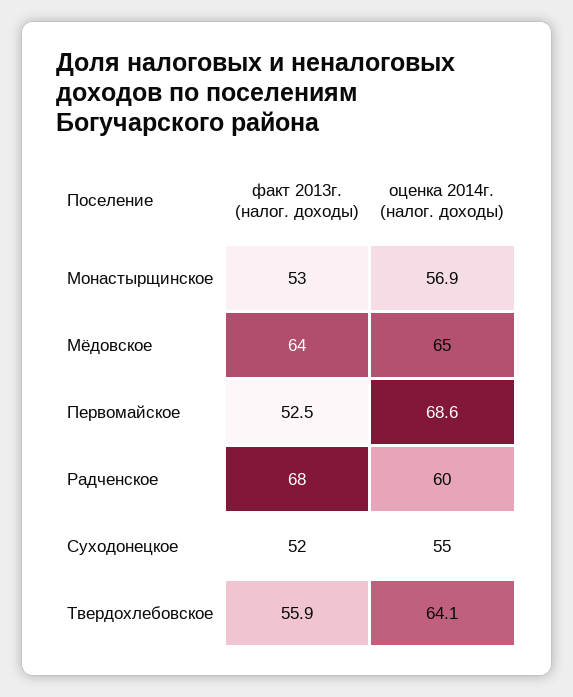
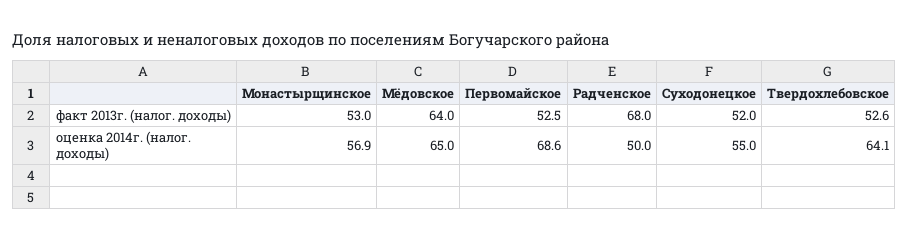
  {
    "факт 2013г. (налог. доходы)": {
      "Монастырщинское": 53,
      "Мёдовское": 64,
      "Первомайское": 52.5,
      "Радченское": 68,
      "Суходонецкое": 52,
-     "Твердохлебовское": 55.9
+     "Твердохлебовское": 52.6
    },
    "оценка 2014г. (налог. доходы)": {
      "Монастырщинское": 56.9,
      "Мёдовское": 65,
      "Первомайское": 68.6,
-     "Радченское": 60,
+     "Радченское": 50,
      "Суходонецкое": 55,
      "Твердохлебовское": 64.1
    }
  }

